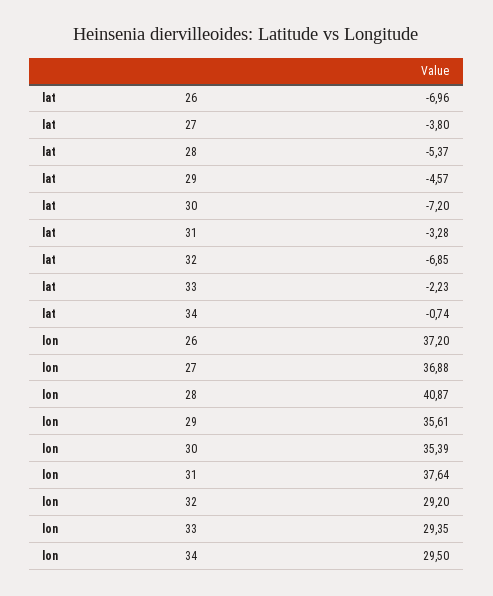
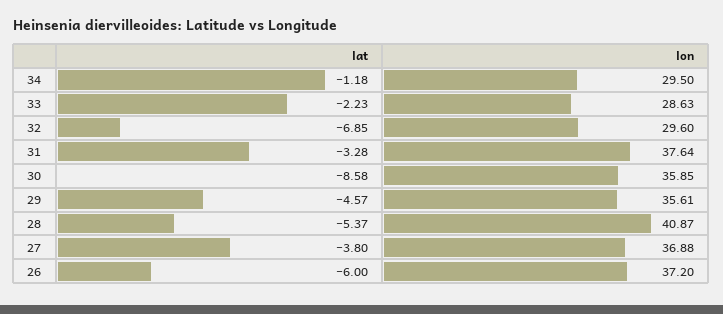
  {
    "lat": {
-     "26": -6.96,
+     "26": -6,
      "27": -3.8,
      "28": -5.37,
      "29": -4.57,
-     "30": -7.2,
+     "30": -8.58,
      "31": -3.28,
      "32": -6.85,
      "33": -2.23,
-     "34": -0.74
+     "34": -1.18
    },
    "lon": {
      "26": 37.2,
      "27": 36.88,
      "28": 40.87,
      "29": 35.61,
-     "30": 35.39,
+     "30": 35.85,
      "31": 37.64,
-     "32": 29.2,
+     "32": 29.6,
-     "33": 29.35,
+     "33": 28.63,
      "34": 29.5
    }
  }

